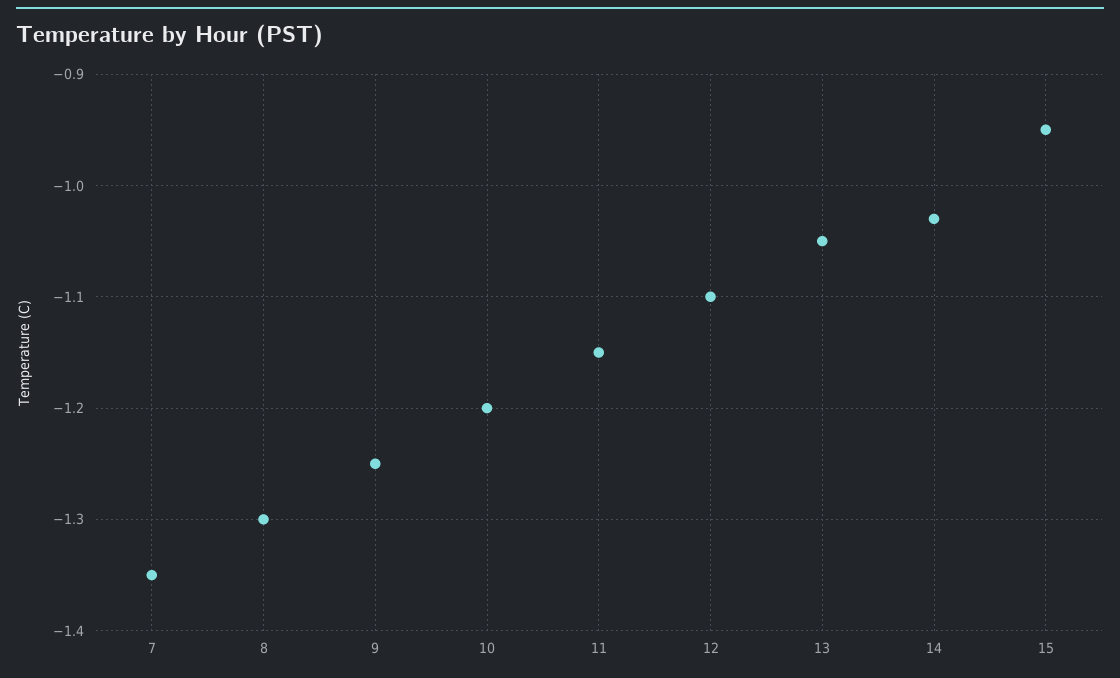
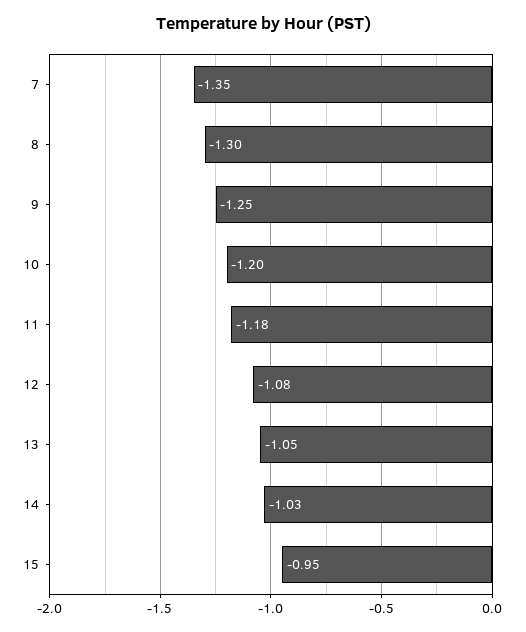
  {
    "7": -1.35,
    "8": -1.3,
    "9": -1.25,
    "10": -1.2,
-   "11": -1.15,
+   "11": -1.18,
-   "12": -1.1,
+   "12": -1.08,
    "13": -1.05,
    "14": -1.03,
    "15": -0.95
  }

